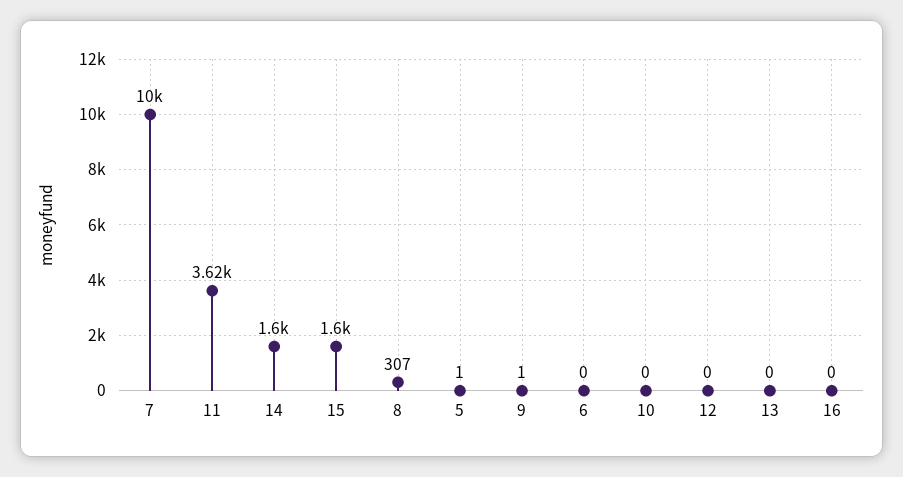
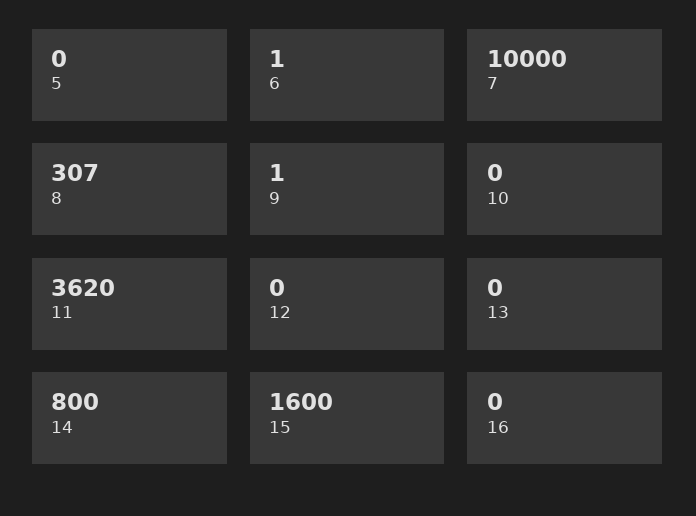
  {
    "7": 10000,
    "11": 3620,
-   "14": 1600,
+   "14": 800,
    "15": 1600,
    "8": 307,
-   "5": 1,
+   "5": 0,
    "9": 1,
-   "6": 0,
+   "6": 1,
    "10": 0,
    "12": 0,
    "13": 0,
    "16": 0
  }

